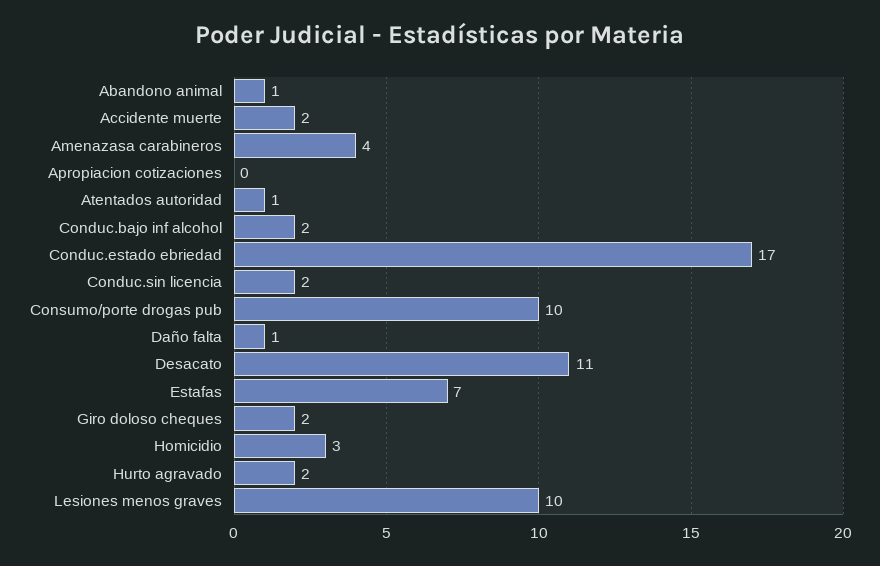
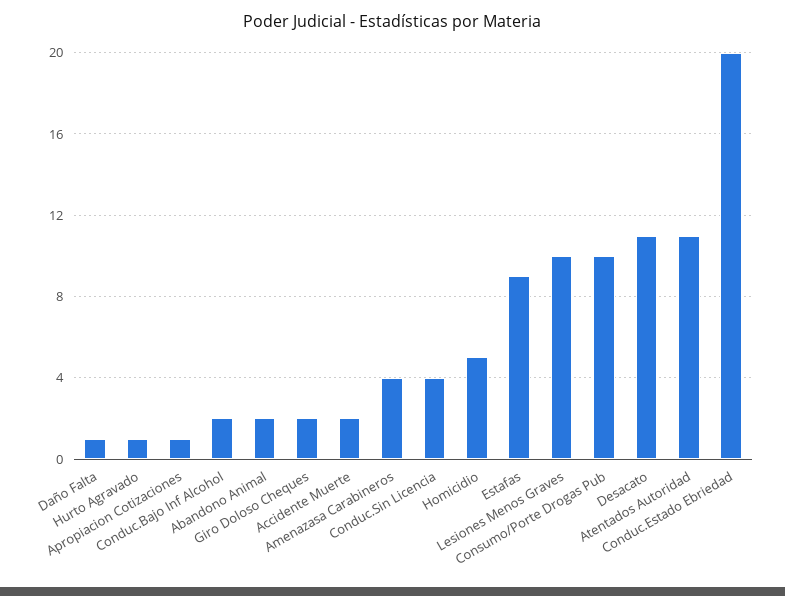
  {
-   "Abandono animal": 1,
+   "Abandono animal": 2,
    "Accidente muerte": 2,
    "Amenazasa carabineros": 4,
-   "Apropiacion cotizaciones": 0,
+   "Apropiacion cotizaciones": 1,
-   "Atentados autoridad": 1,
+   "Atentados autoridad": 11,
    "Conduc.bajo inf alcohol": 2,
-   "Conduc.estado ebriedad": 17,
+   "Conduc.estado ebriedad": 20,
-   "Conduc.sin licencia": 2,
+   "Conduc.sin licencia": 4,
    "Consumo/porte drogas pub": 10,
    "Daño falta": 1,
    "Desacato": 11,
-   "Estafas": 7,
+   "Estafas": 9,
    "Giro doloso cheques": 2,
-   "Homicidio": 3,
+   "Homicidio": 5,
-   "Hurto agravado": 2,
+   "Hurto agravado": 1,
    "Lesiones menos graves": 10
  }

